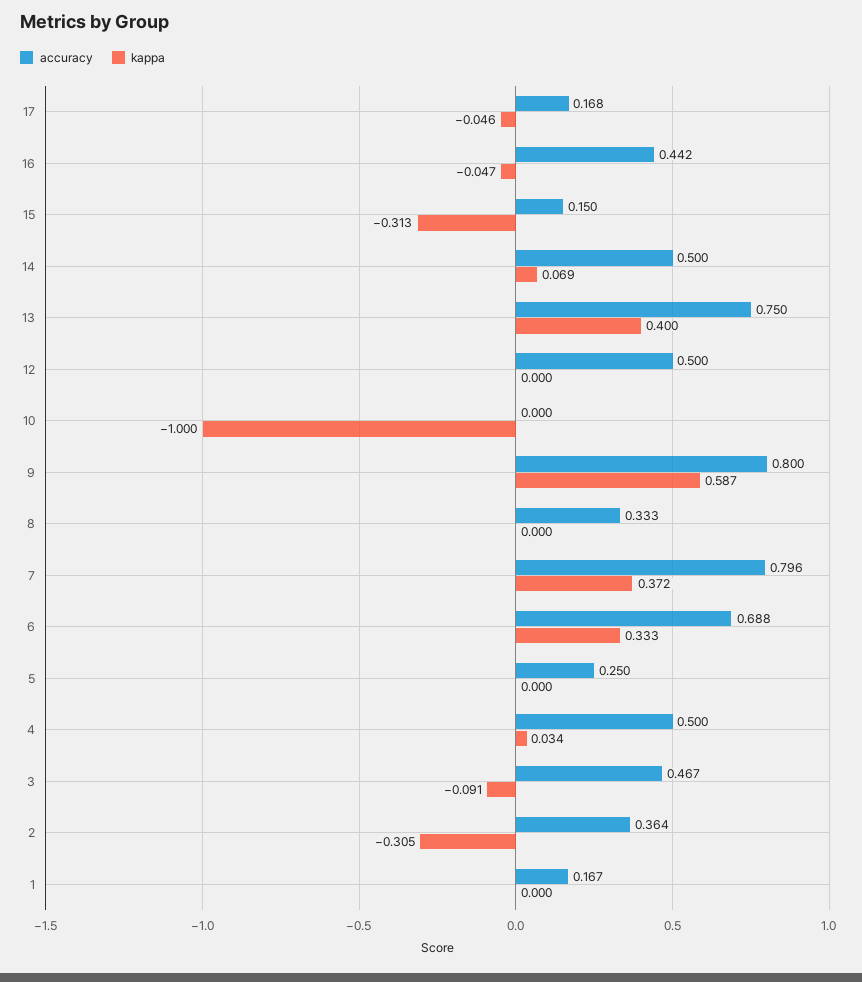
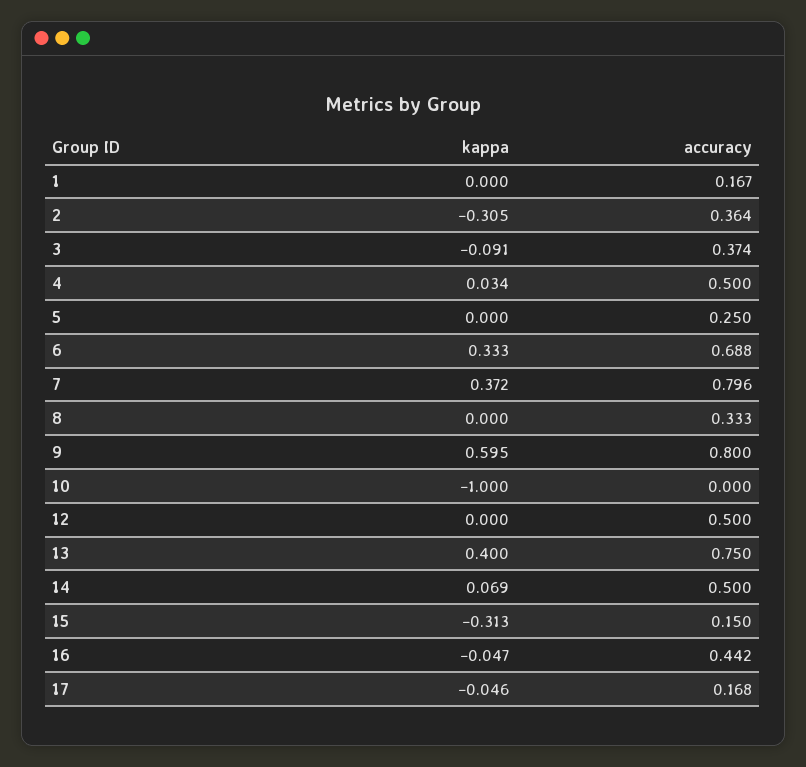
  {
    "accuracy": {
      "17": 0.168,
      "16": 0.442,
      "15": 0.15,
      "14": 0.5,
      "13": 0.75,
      "12": 0.5,
      "10": 0,
      "9": 0.8,
      "8": 0.333,
      "7": 0.796,
      "6": 0.688,
      "5": 0.25,
      "4": 0.5,
-     "3": 0.467,
+     "3": 0.374,
      "2": 0.364,
      "1": 0.167
    },
    "kappa": {
      "17": -0.046,
      "16": -0.047,
      "15": -0.313,
      "14": 0.069,
      "13": 0.4,
      "12": 0,
      "10": -1,
-     "9": 0.587,
+     "9": 0.595,
      "8": 0,
      "7": 0.372,
      "6": 0.333,
      "5": 0,
      "4": 0.034,
      "3": -0.091,
      "2": -0.305,
      "1": 0
    }
  }

